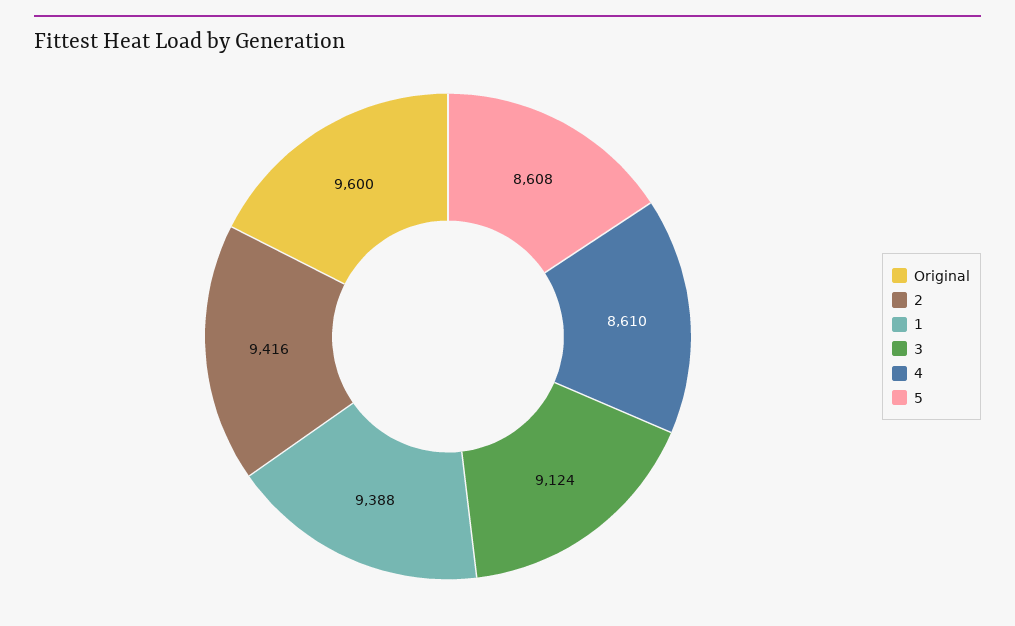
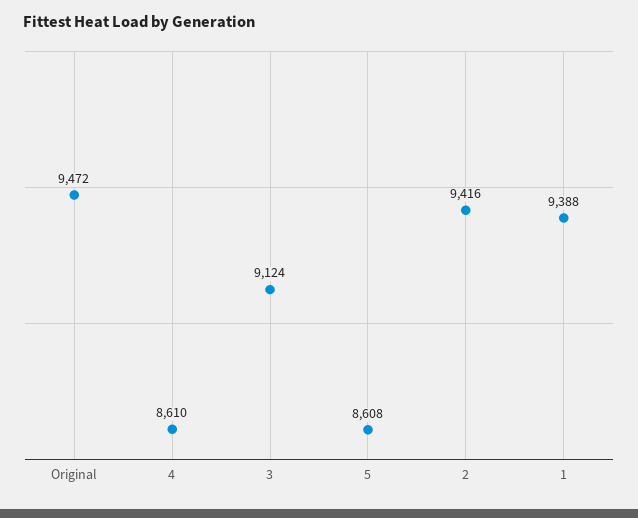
  {
-   "Original": 9600,
+   "Original": 9472,
    "2": 9416,
    "1": 9388,
    "3": 9124,
    "4": 8610,
    "5": 8608
  }

